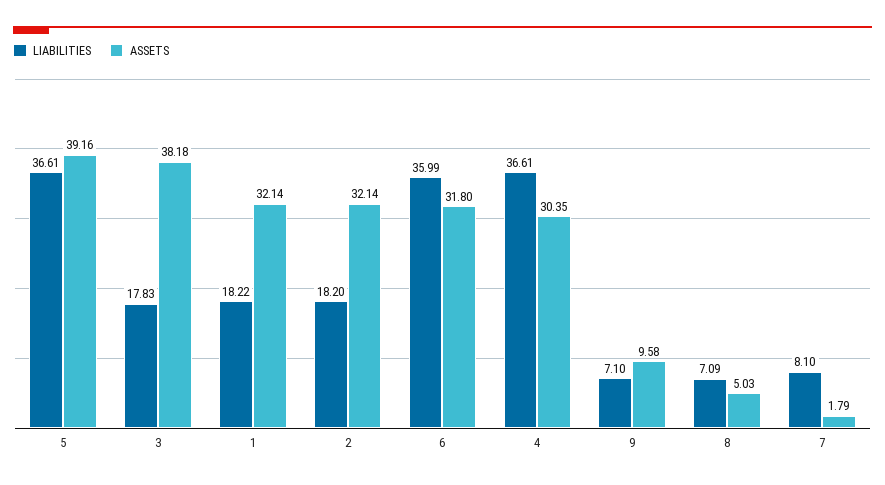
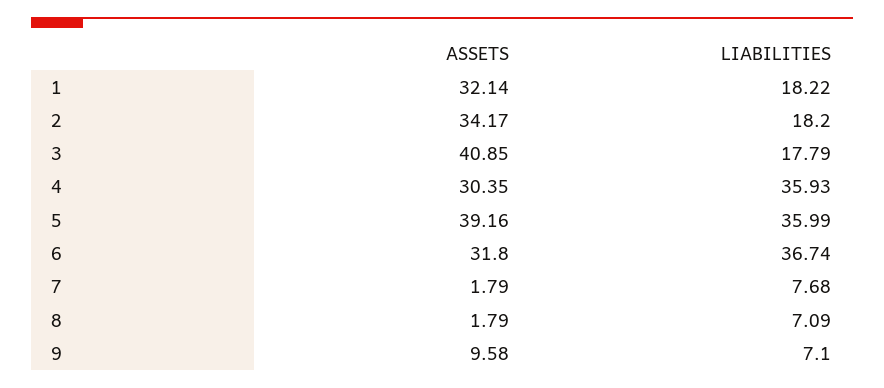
  {
    "LIABILITIES": {
-     "5": 36.61,
+     "5": 35.99,
-     "3": 17.83,
+     "3": 17.79,
      "1": 18.22,
      "2": 18.2,
-     "6": 35.99,
+     "6": 36.74,
-     "4": 36.61,
+     "4": 35.93,
      "9": 7.1,
      "8": 7.09,
-     "7": 8.1
+     "7": 7.68
    },
    "ASSETS": {
      "5": 39.16,
-     "3": 38.18,
+     "3": 40.85,
      "1": 32.14,
-     "2": 32.14,
+     "2": 34.17,
      "6": 31.8,
      "4": 30.35,
      "9": 9.58,
-     "8": 5.03,
+     "8": 1.79,
      "7": 1.79
    }
  }

